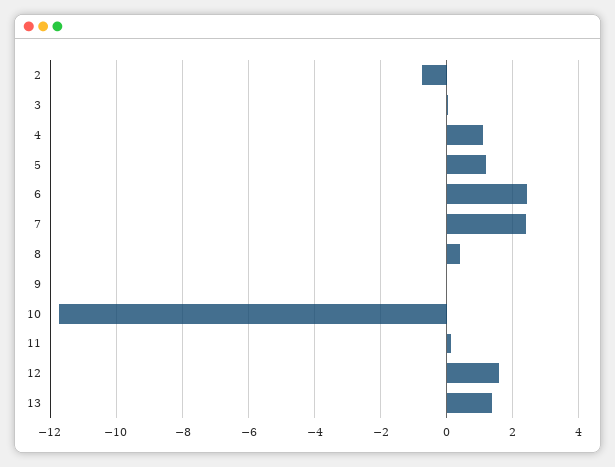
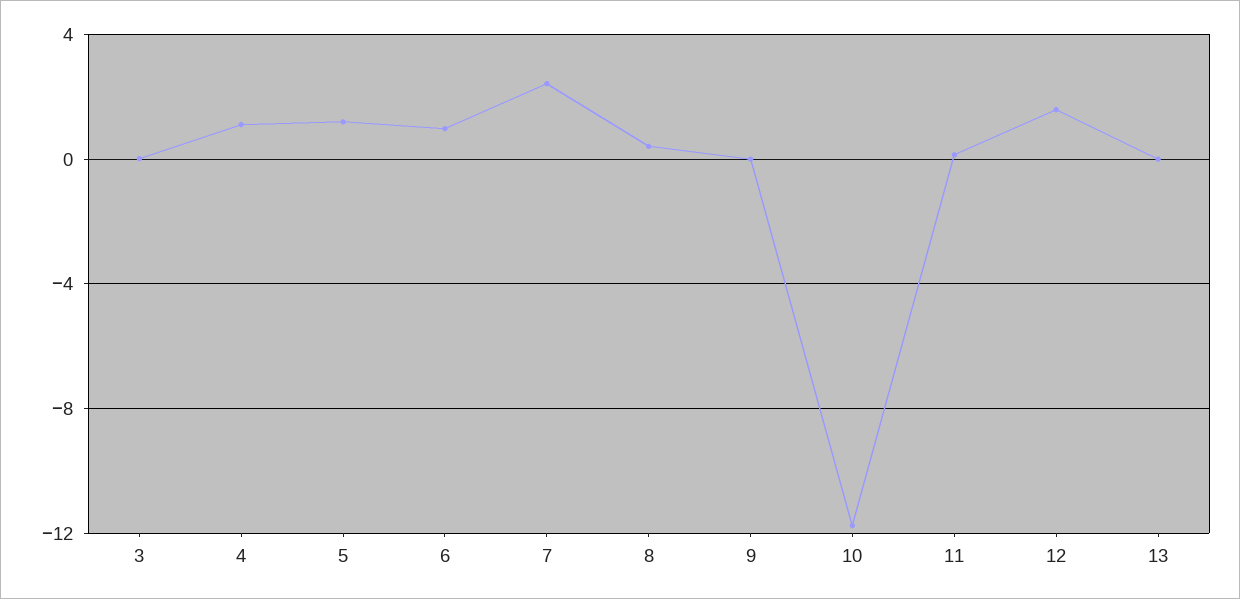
  {
-   "2": -0.8,
    "3": 0,
    "4": 1.2,
    "5": 1.2,
-   "6": 2.4,
+   "6": 1,
    "7": 2.4,
    "8": 0.4,
    "9": 0,
    "10": -11.8,
    "11": 0.2,
    "12": 1.6,
-   "13": 1.4
+   "13": 0
  }

